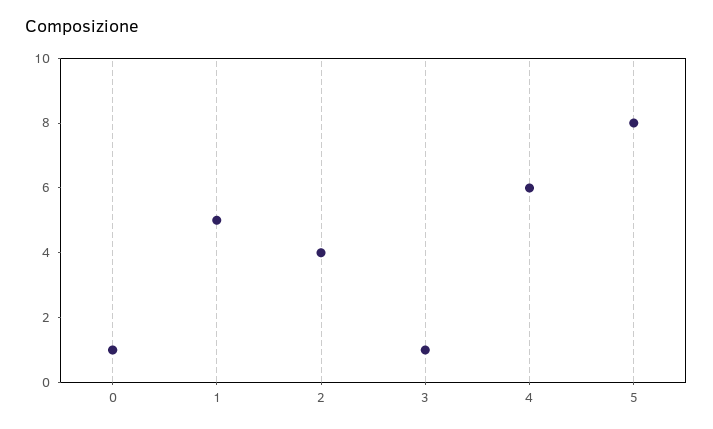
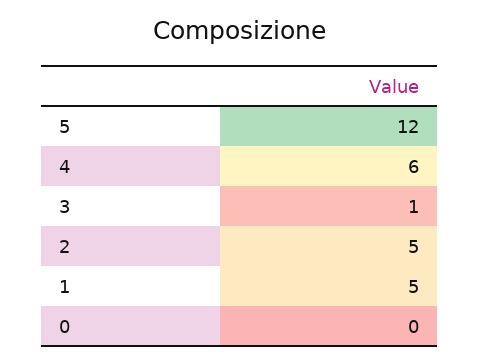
  {
-   "0": 1,
+   "0": 0,
    "1": 5,
-   "2": 4,
+   "2": 5,
    "3": 1,
    "4": 6,
-   "5": 8
+   "5": 12
  }

